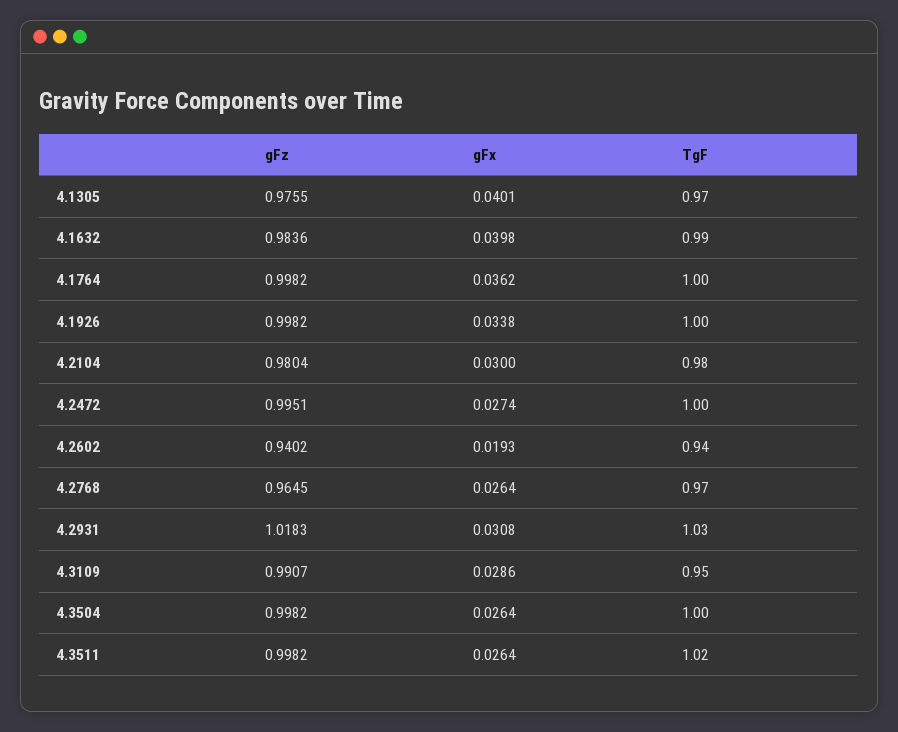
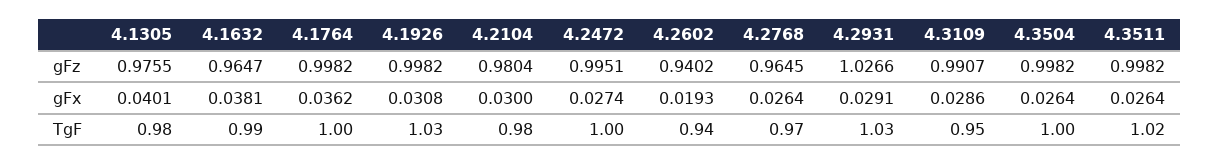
  {
    "gFz": {
      "4.1305": 0.9755,
-     "4.1632": 0.9836,
+     "4.1632": 0.9647,
      "4.1764": 0.9982,
      "4.1926": 0.9982,
      "4.2104": 0.9804,
      "4.2472": 0.9951,
      "4.2602": 0.9402,
      "4.2768": 0.9645,
-     "4.2931": 1.0183,
+     "4.2931": 1.0266,
      "4.3109": 0.9907,
      "4.3504": 0.9982,
      "4.3511": 0.9982
    },
    "gFx": {
      "4.1305": 0.0401,
-     "4.1632": 0.0398,
+     "4.1632": 0.0381,
      "4.1764": 0.0362,
-     "4.1926": 0.0338,
+     "4.1926": 0.0308,
      "4.2104": 0.03,
      "4.2472": 0.0274,
      "4.2602": 0.0193,
      "4.2768": 0.0264,
-     "4.2931": 0.0308,
+     "4.2931": 0.0291,
      "4.3109": 0.0286,
      "4.3504": 0.0264,
      "4.3511": 0.0264
    },
    "TgF": {
-     "4.1305": 0.97,
+     "4.1305": 0.98,
      "4.1632": 0.99,
      "4.1764": 1,
-     "4.1926": 1,
+     "4.1926": 1.03,
      "4.2104": 0.98,
      "4.2472": 1,
      "4.2602": 0.94,
      "4.2768": 0.97,
      "4.2931": 1.03,
      "4.3109": 0.95,
      "4.3504": 1,
      "4.3511": 1.02
    }
  }

